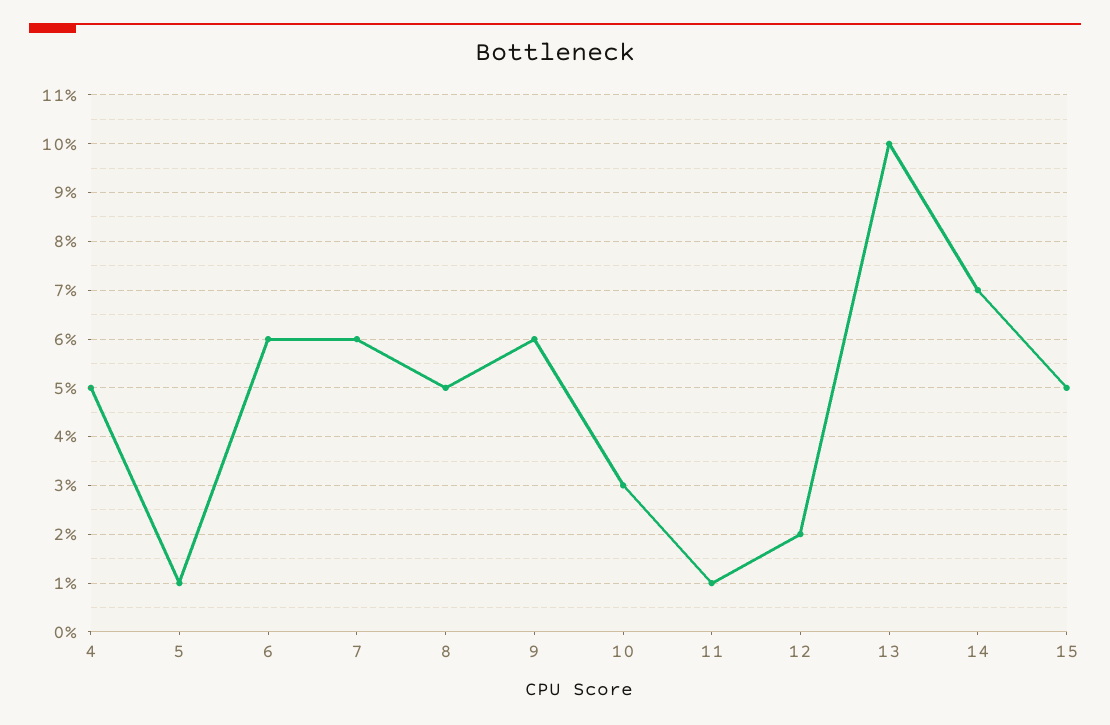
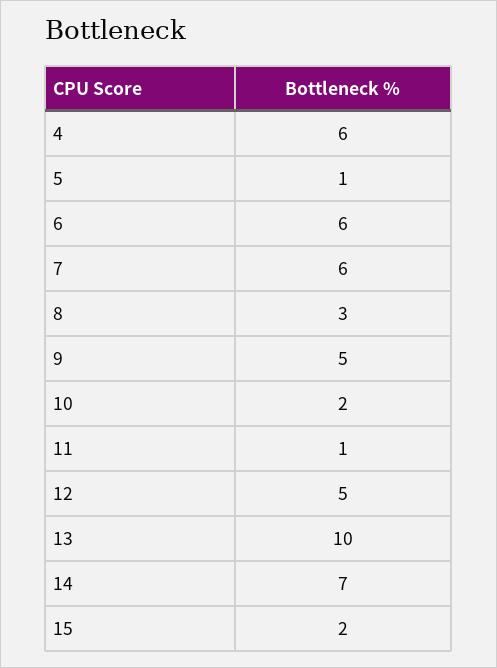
  {
-   "4": 5,
+   "4": 6,
    "5": 1,
    "6": 6,
    "7": 6,
-   "8": 5,
+   "8": 3,
-   "9": 6,
+   "9": 5,
-   "10": 3,
+   "10": 2,
    "11": 1,
-   "12": 2,
+   "12": 5,
    "13": 10,
    "14": 7,
-   "15": 5
+   "15": 2
  }

